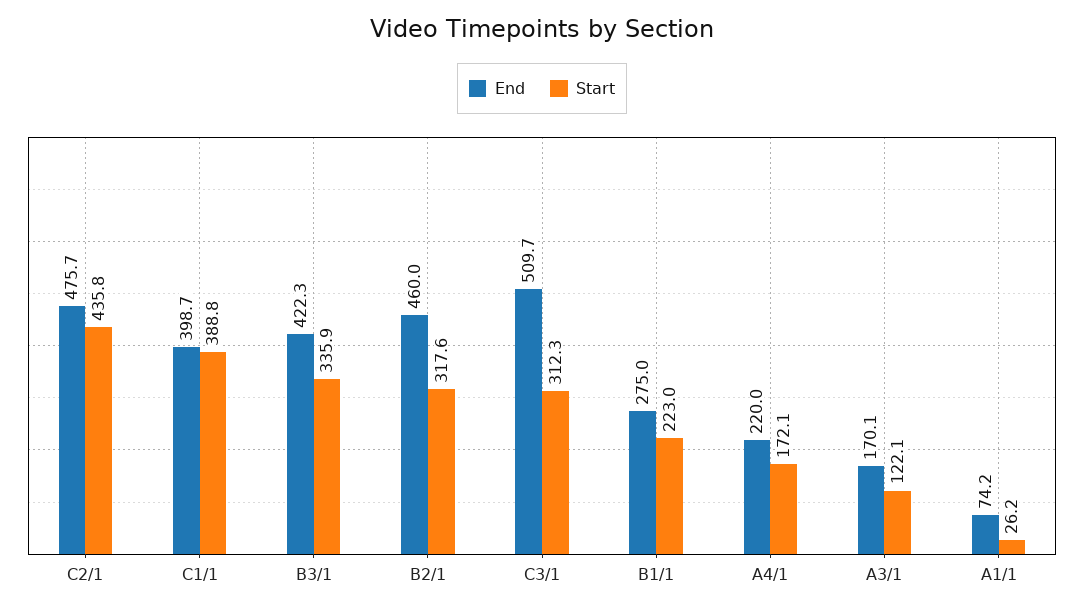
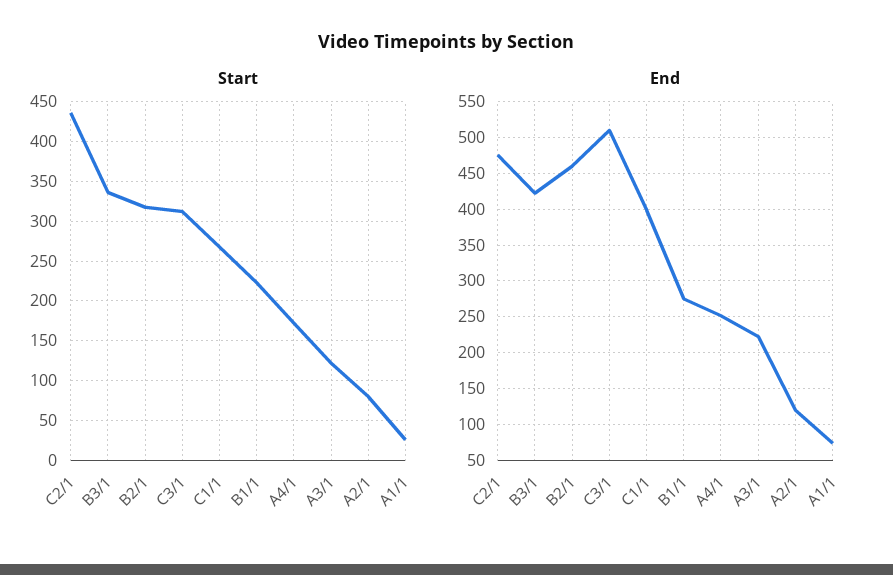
  {
    "End": {
      "C2/1": 475.7,
      "C1/1": 398.7,
      "B3/1": 422.3,
      "B2/1": 460,
      "C3/1": 509.7,
      "B1/1": 275,
-     "A4/1": 220,
+     "A4/1": 250,
-     "A3/1": 170.1,
+     "A3/1": 220,
-     "A1/1": 74.2
+     "A1/1": 74.2,
+     "A2/1": 120
    },
    "Start": {
      "C2/1": 435.8,
-     "C1/1": 388.8,
+     "C1/1": 270,
      "B3/1": 335.9,
      "B2/1": 317.6,
      "C3/1": 312.3,
      "B1/1": 223,
      "A4/1": 172.1,
      "A3/1": 122.1,
-     "A1/1": 26.2
+     "A1/1": 26.2,
+     "A2/1": 80
    }
  }

